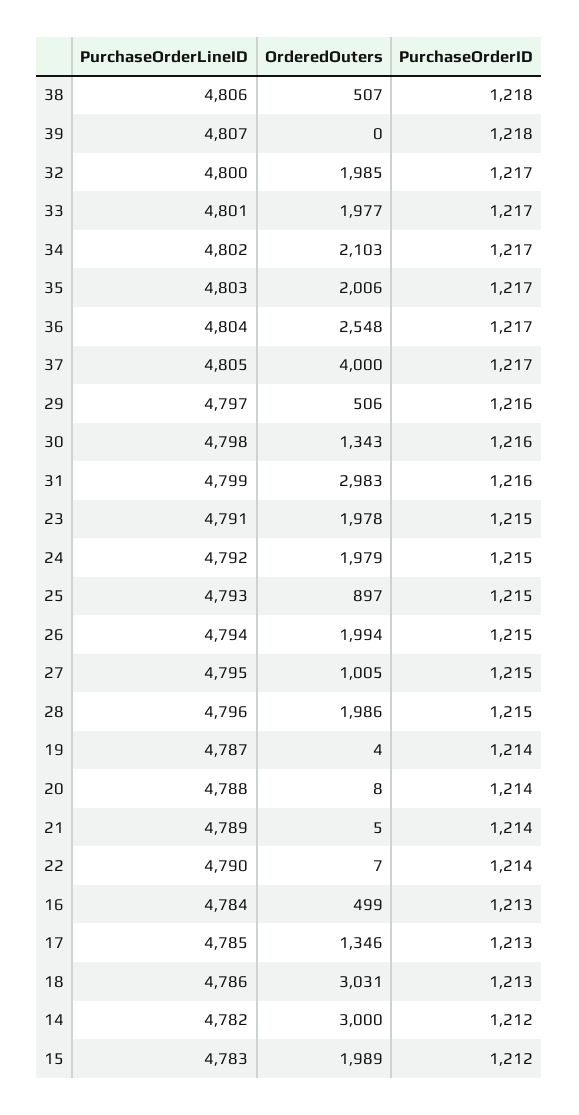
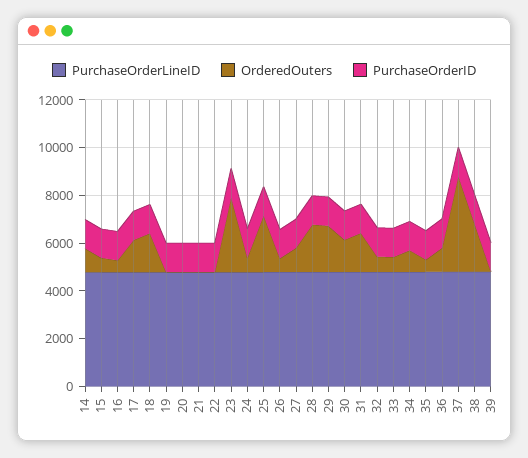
  {
    "PurchaseOrderLineID": {
      "38": 4806,
      "39": 4807,
      "32": 4800,
      "33": 4801,
      "34": 4802,
      "35": 4803,
      "36": 4804,
      "37": 4805,
      "29": 4797,
      "30": 4798,
      "31": 4799,
      "23": 4791,
      "24": 4792,
      "25": 4793,
      "26": 4794,
      "27": 4795,
      "28": 4796,
      "19": 4787,
      "20": 4788,
      "21": 4789,
      "22": 4790,
      "16": 4784,
      "17": 4785,
      "18": 4786,
      "14": 4782,
      "15": 4783
    },
    "OrderedOuters": {
-     "38": 507,
+     "38": 2000,
      "39": 0,
-     "32": 1985,
+     "32": 500,
-     "33": 1977,
+     "33": 500,
-     "34": 2103,
+     "34": 1000,
-     "35": 2006,
+     "35": 500,
-     "36": 2548,
+     "36": 1000,
      "37": 4000,
-     "29": 506,
+     "29": 2000,
      "30": 1343,
-     "31": 2983,
+     "31": 1500,
-     "23": 1978,
+     "23": 3000,
-     "24": 1979,
+     "24": 500,
-     "25": 897,
+     "25": 2500,
-     "26": 1994,
+     "26": 500,
      "27": 1005,
      "28": 1986,
      "19": 4,
      "20": 8,
      "21": 5,
      "22": 7,
      "16": 499,
      "17": 1346,
-     "18": 3031,
+     "18": 1500,
-     "14": 3000,
+     "14": 1000,
-     "15": 1989
+     "15": 500
    },
    "PurchaseOrderID": {
      "38": 1218,
      "39": 1218,
      "32": 1217,
      "33": 1217,
      "34": 1217,
      "35": 1217,
      "36": 1217,
      "37": 1217,
      "29": 1216,
      "30": 1216,
      "31": 1216,
      "23": 1215,
      "24": 1215,
      "25": 1215,
      "26": 1215,
      "27": 1215,
      "28": 1215,
      "19": 1214,
      "20": 1214,
      "21": 1214,
      "22": 1214,
      "16": 1213,
      "17": 1213,
      "18": 1213,
      "14": 1212,
      "15": 1212
    }
  }

